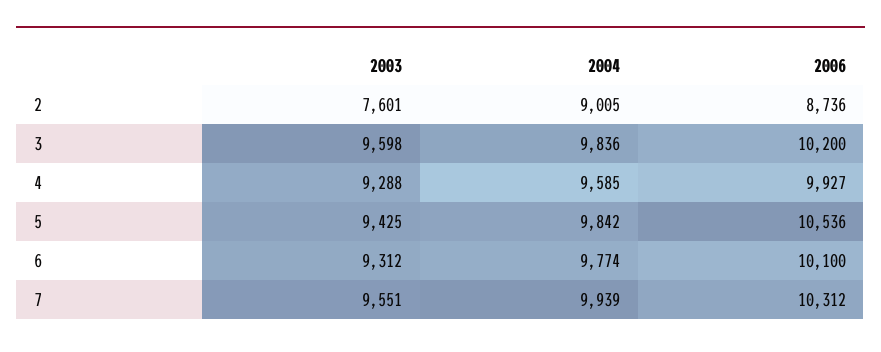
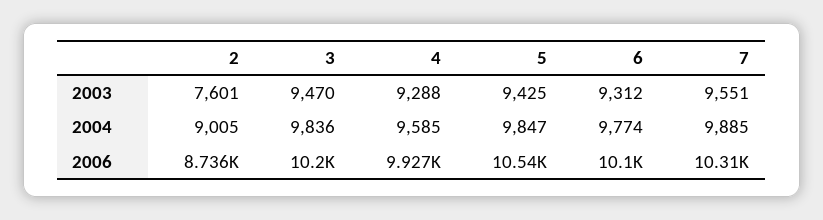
  {
    "2003": {
      "2": 7601,
-     "3": 9598,
+     "3": 9470,
      "4": 9288,
      "5": 9425,
      "6": 9312,
      "7": 9551
    },
    "2004": {
      "2": 9005,
      "3": 9836,
      "4": 9585,
-     "5": 9842,
+     "5": 9847,
      "6": 9774,
-     "7": 9939
+     "7": 9885
    },
    "2006": {
      "2": 8736,
      "3": 10200,
      "4": 9927,
      "5": 10536,
      "6": 10100,
      "7": 10312
    }
  }

